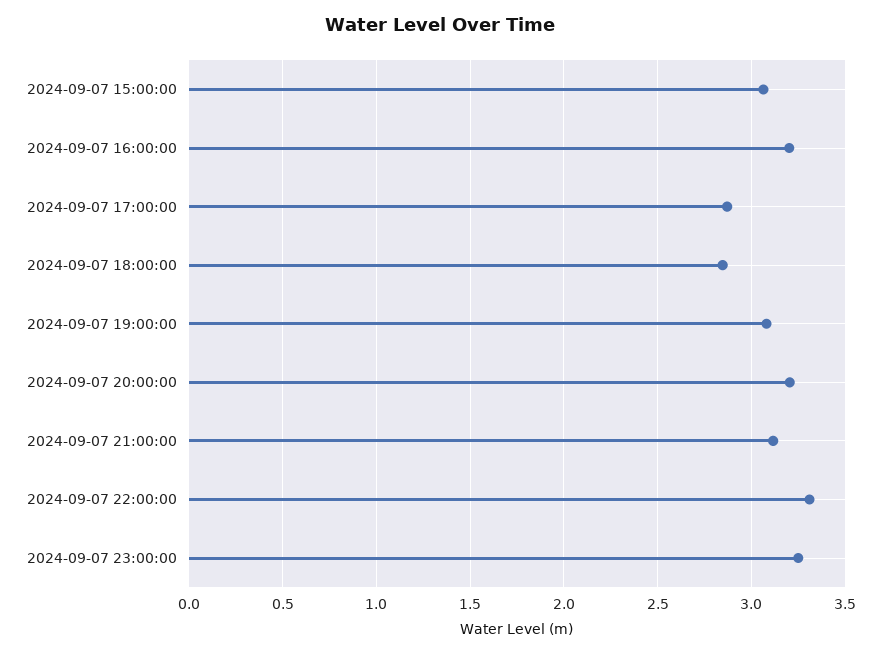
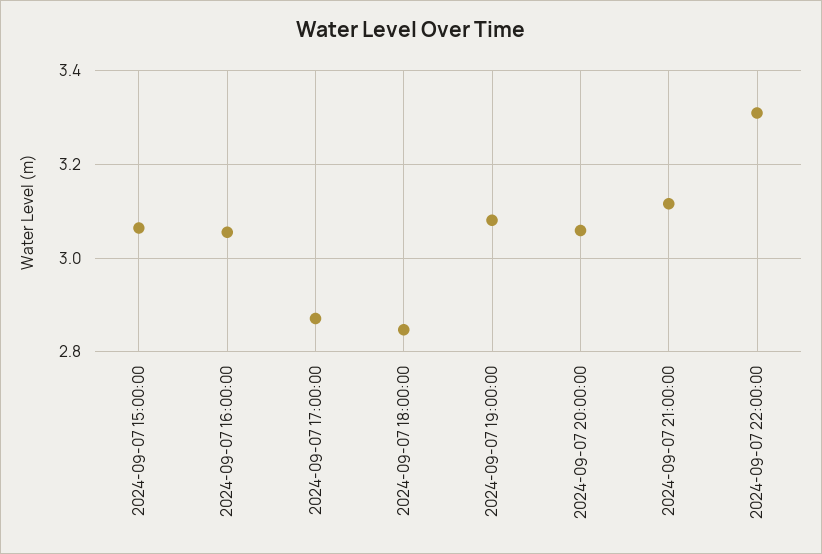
  {
    "2024-09-07 15:00:00": 3.06,
-   "2024-09-07 16:00:00": 3.2,
+   "2024-09-07 16:00:00": 3.06,
    "2024-09-07 17:00:00": 2.88,
    "2024-09-07 18:00:00": 2.84,
    "2024-09-07 19:00:00": 3.08,
-   "2024-09-07 20:00:00": 3.2,
+   "2024-09-07 20:00:00": 3.06,
    "2024-09-07 21:00:00": 3.12,
-   "2024-09-07 22:00:00": 3.32,
+   "2024-09-07 22:00:00": 3.32
-   "2024-09-07 23:00:00": 3.25
  }

